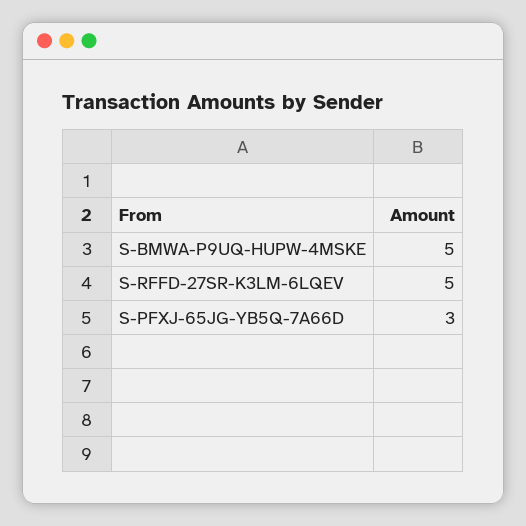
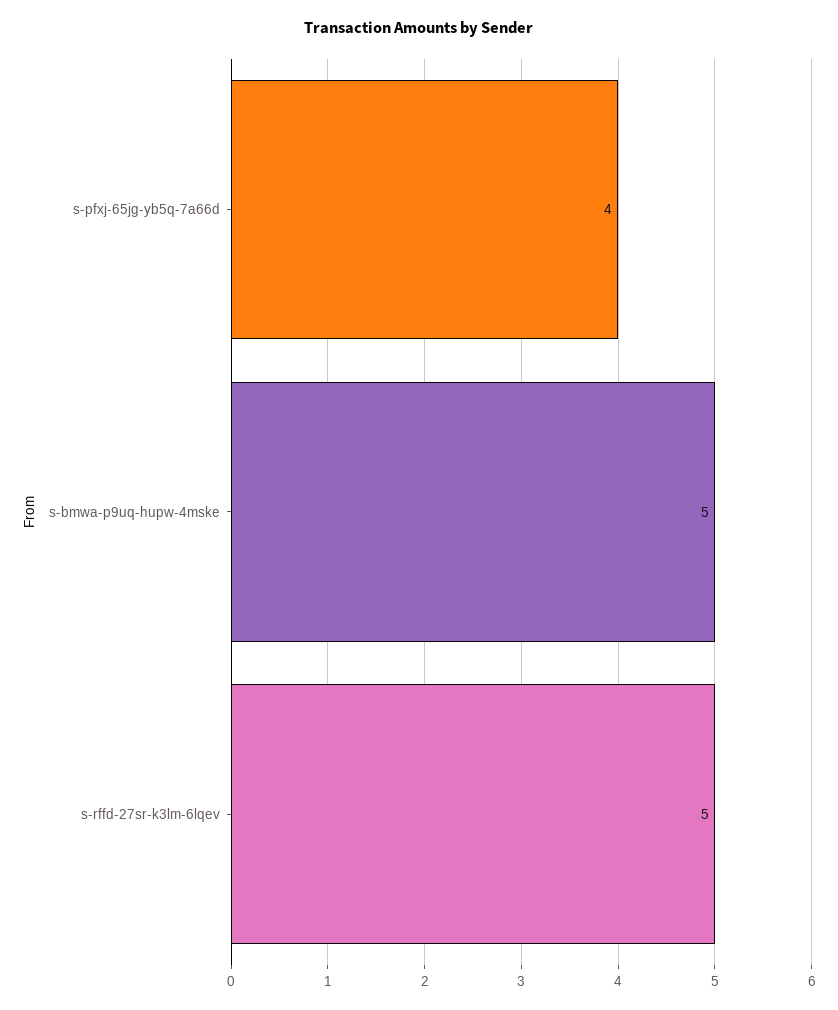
  {
    "S-BMWA-P9UQ-HUPW-4MSKE": 5,
    "S-RFFD-27SR-K3LM-6LQEV": 5,
-   "S-PFXJ-65JG-YB5Q-7A66D": 3
+   "S-PFXJ-65JG-YB5Q-7A66D": 4
  }

